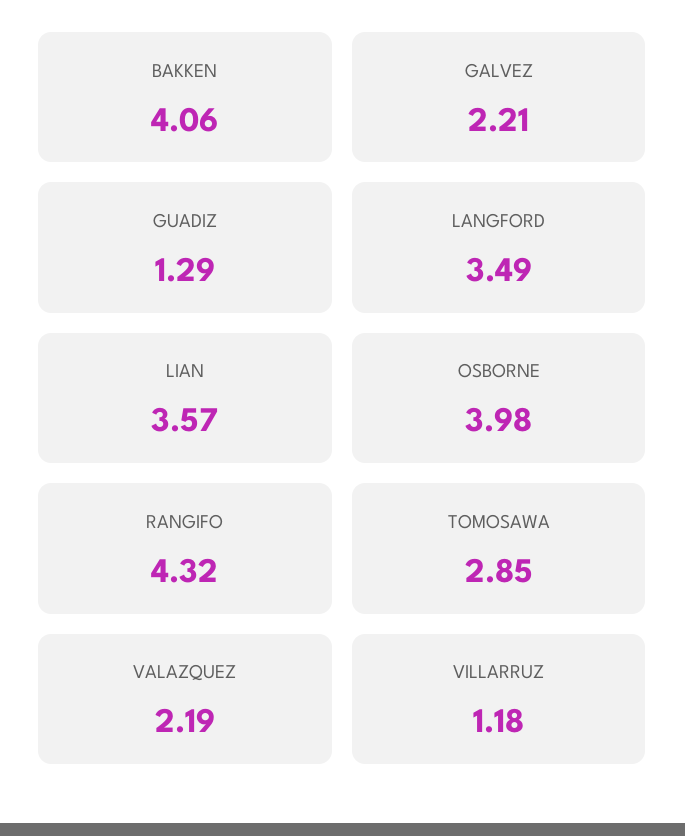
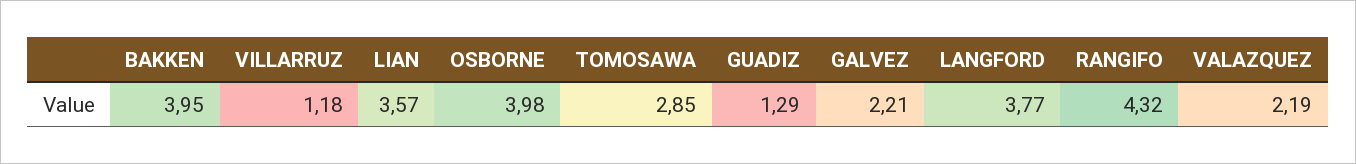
  {
-   "BAKKEN": 4.06,
+   "BAKKEN": 3.95,
    "GALVEZ": 2.21,
    "GUADIZ": 1.29,
-   "LANGFORD": 3.49,
+   "LANGFORD": 3.77,
    "LIAN": 3.57,
    "OSBORNE": 3.98,
    "RANGIFO": 4.32,
    "TOMOSAWA": 2.85,
    "VALAZQUEZ": 2.19,
    "VILLARRUZ": 1.18
  }

